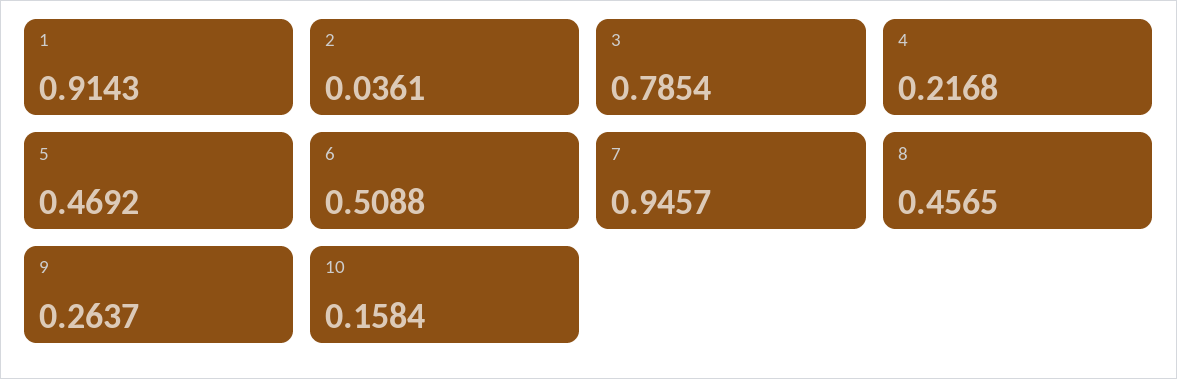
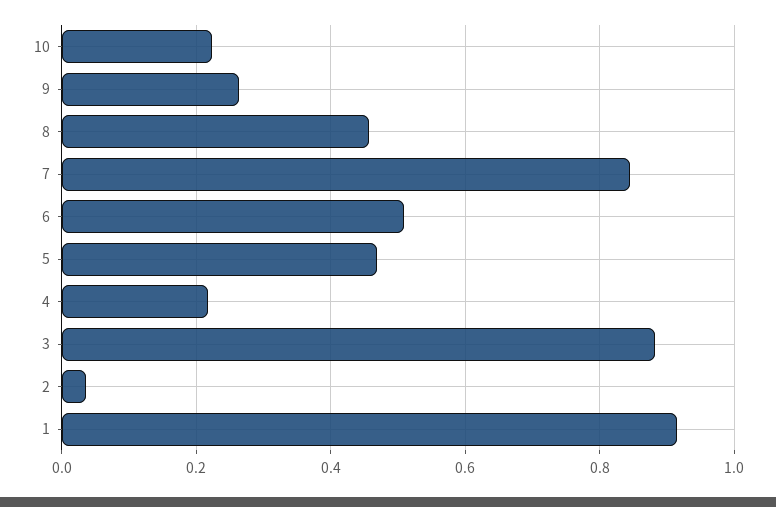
  {
    "1": 0.9143,
    "2": 0.0361,
-   "3": 0.7854,
+   "3": 0.88,
    "4": 0.2168,
    "5": 0.4692,
    "6": 0.5088,
-   "7": 0.9457,
+   "7": 0.84,
    "8": 0.4565,
    "9": 0.2637,
-   "10": 0.1584
+   "10": 0.22
  }

